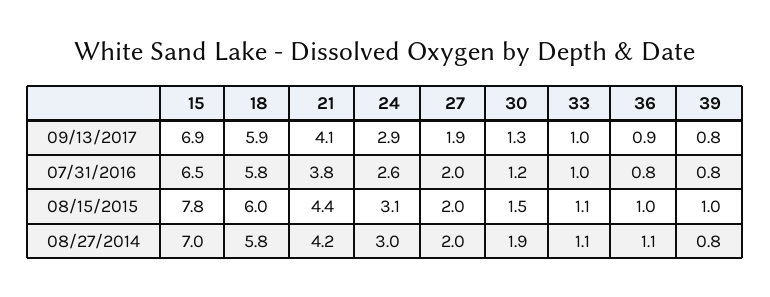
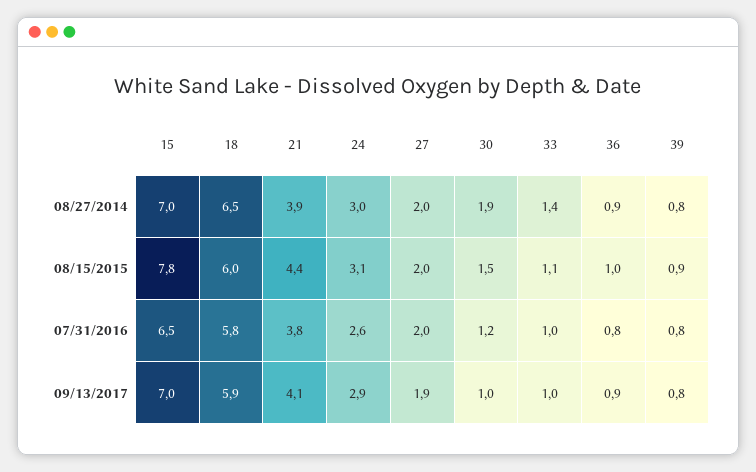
  {
    "15": {
-     "09/13/2017": 6.9,
+     "09/13/2017": 7,
      "07/31/2016": 6.5,
      "08/15/2015": 7.8,
      "08/27/2014": 7
    },
    "18": {
      "09/13/2017": 5.9,
      "07/31/2016": 5.8,
      "08/15/2015": 6,
-     "08/27/2014": 5.8
+     "08/27/2014": 6.5
    },
    "21": {
      "09/13/2017": 4.1,
      "07/31/2016": 3.8,
      "08/15/2015": 4.4,
-     "08/27/2014": 4.2
+     "08/27/2014": 3.9
    },
    "24": {
      "09/13/2017": 2.9,
      "07/31/2016": 2.6,
      "08/15/2015": 3.1,
      "08/27/2014": 3
    },
    "27": {
      "09/13/2017": 1.9,
      "07/31/2016": 2,
      "08/15/2015": 2,
      "08/27/2014": 2
    },
    "30": {
-     "09/13/2017": 1.3,
+     "09/13/2017": 1,
      "07/31/2016": 1.2,
      "08/15/2015": 1.5,
      "08/27/2014": 1.9
    },
    "33": {
      "09/13/2017": 1,
      "07/31/2016": 1,
      "08/15/2015": 1.1,
-     "08/27/2014": 1.1
+     "08/27/2014": 1.4
    },
    "36": {
      "09/13/2017": 0.9,
      "07/31/2016": 0.8,
      "08/15/2015": 1,
-     "08/27/2014": 1.1
+     "08/27/2014": 0.9
    },
    "39": {
      "09/13/2017": 0.8,
      "07/31/2016": 0.8,
-     "08/15/2015": 1,
+     "08/15/2015": 0.9,
      "08/27/2014": 0.8
    }
  }

